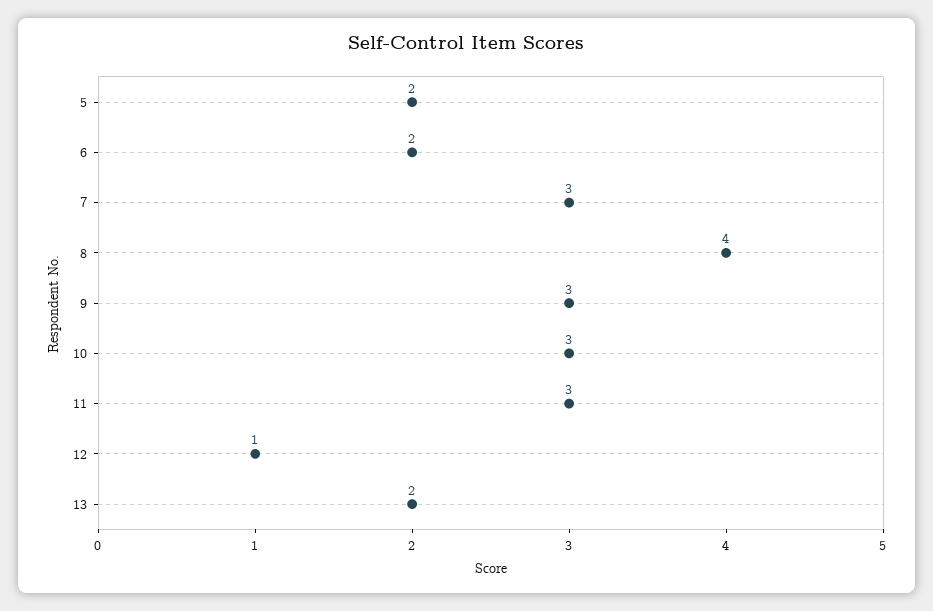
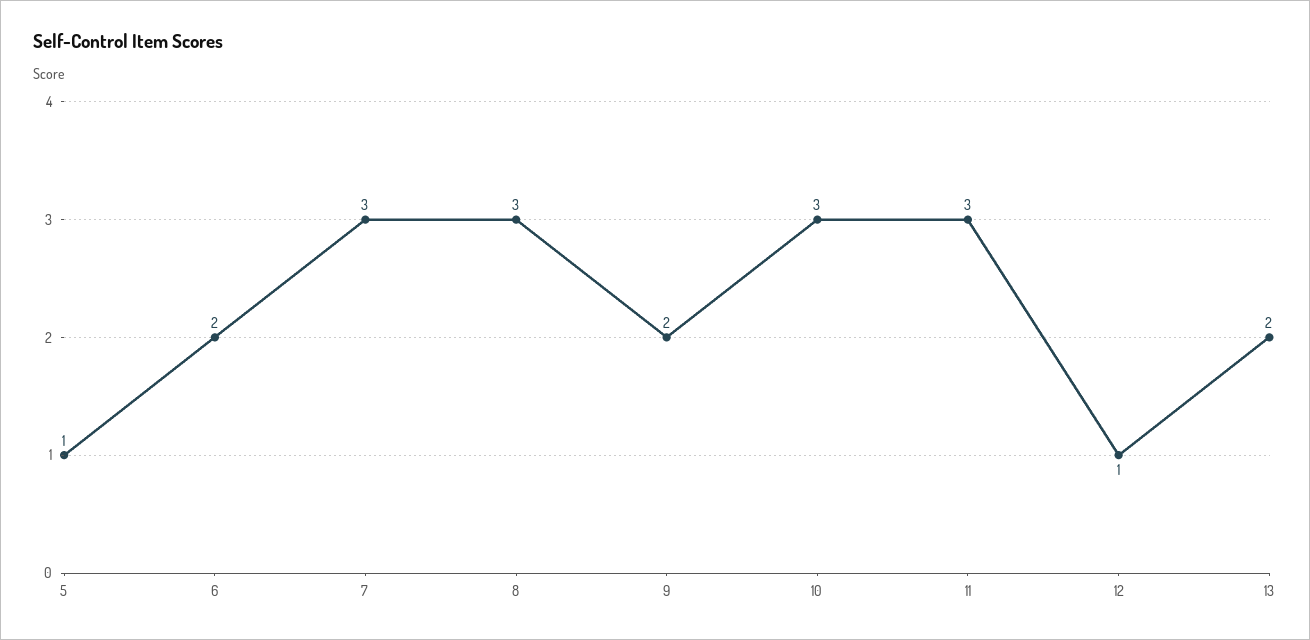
  {
-   "5": 2,
+   "5": 1,
    "6": 2,
    "7": 3,
-   "8": 4,
+   "8": 3,
-   "9": 3,
+   "9": 2,
    "10": 3,
    "11": 3,
    "12": 1,
    "13": 2
  }

